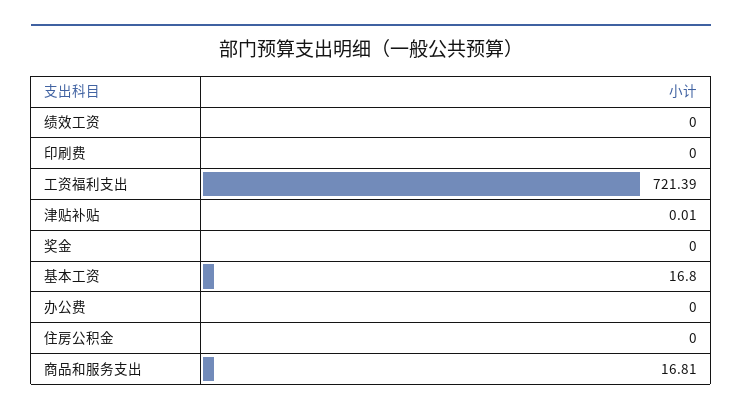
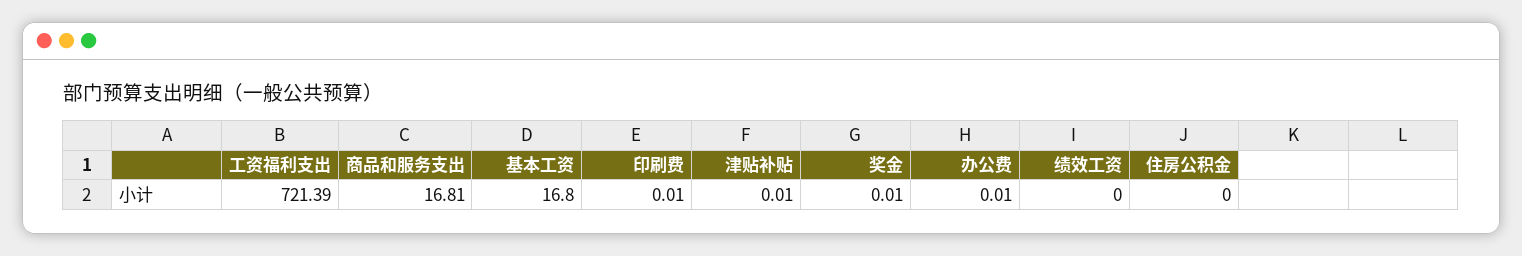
  {
    "绩效工资": 0,
-   "印刷费": 0,
+   "印刷费": 0.01,
    "工资福利支出": 721.39,
    "津贴补贴": 0.01,
-   "奖金": 0,
+   "奖金": 0.01,
    "基本工资": 16.8,
-   "办公费": 0,
+   "办公费": 0.01,
    "住房公积金": 0,
    "商品和服务支出": 16.81
  }

